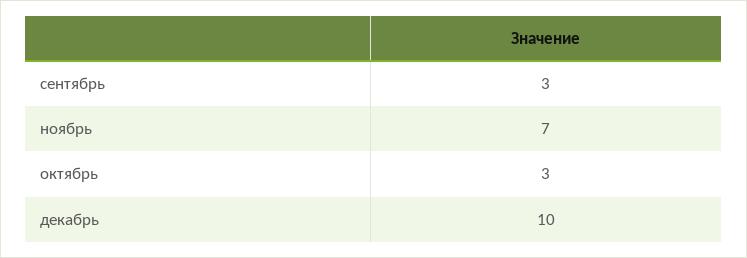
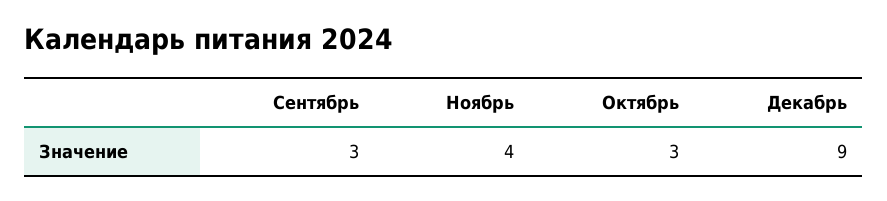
  {
    "сентябрь": 3,
-   "ноябрь": 7,
+   "ноябрь": 4,
    "октябрь": 3,
-   "декабрь": 10
+   "декабрь": 9
  }

